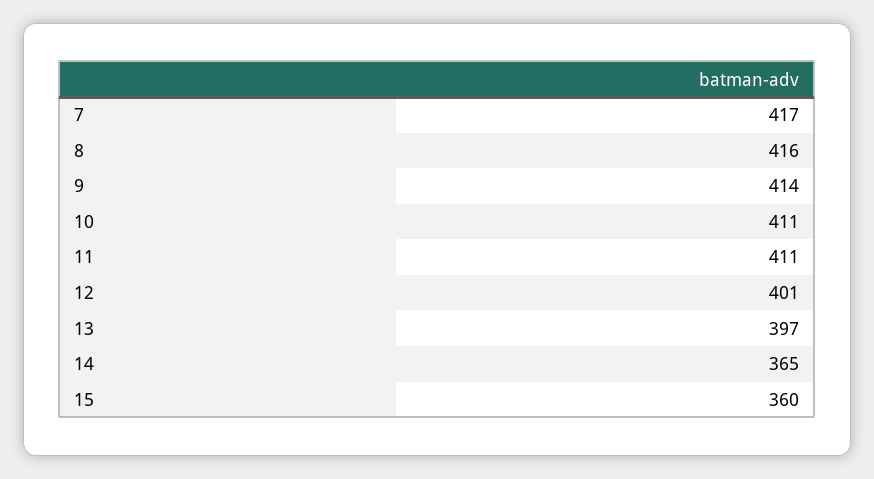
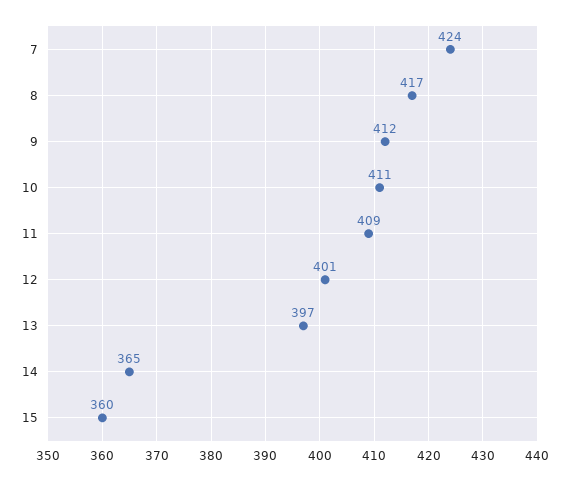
  {
-   "7": 417,
+   "7": 424,
-   "8": 416,
+   "8": 417,
-   "9": 414,
+   "9": 412,
    "10": 411,
-   "11": 411,
+   "11": 409,
    "12": 401,
    "13": 397,
    "14": 365,
    "15": 360
  }

